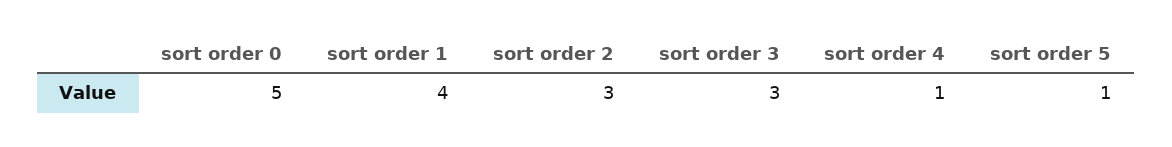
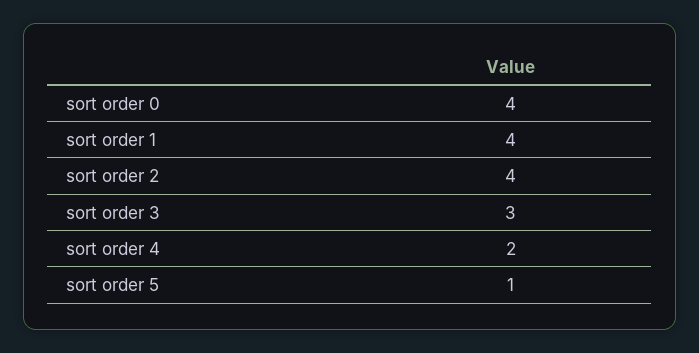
  {
-   "sort order 0": 5,
+   "sort order 0": 4,
    "sort order 1": 4,
-   "sort order 2": 3,
+   "sort order 2": 4,
    "sort order 3": 3,
-   "sort order 4": 1,
+   "sort order 4": 2,
    "sort order 5": 1
  }

